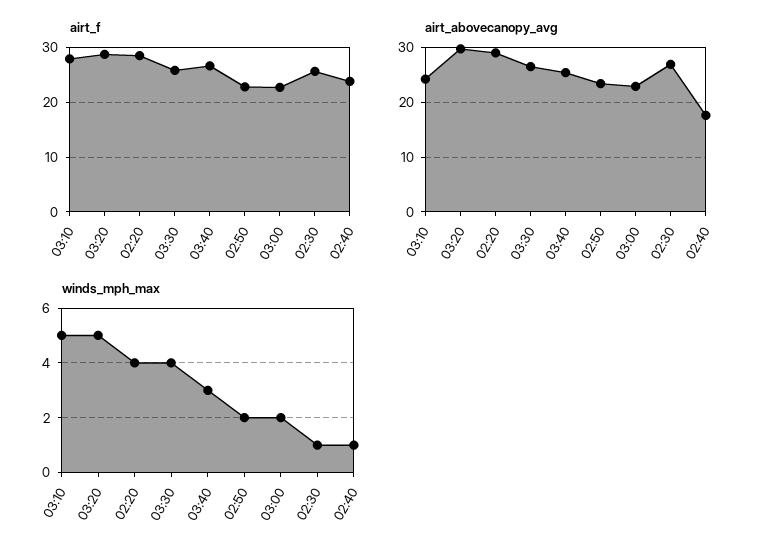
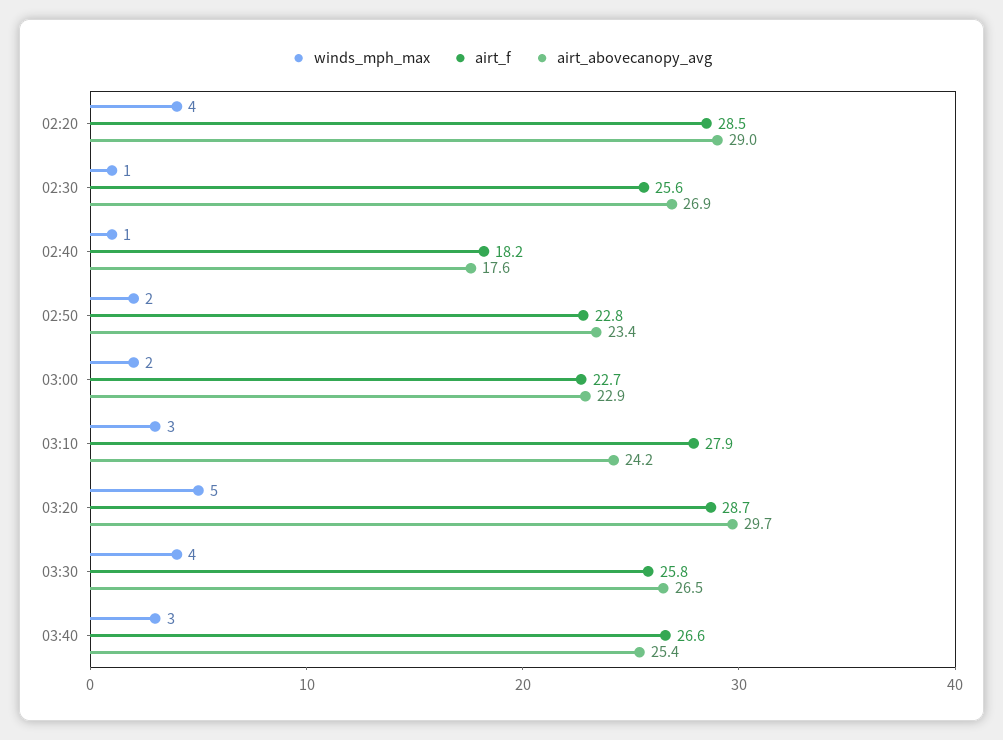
  {
    "airt_f": {
      "03:10": 27.9,
      "03:20": 28.7,
      "02:20": 28.5,
      "03:30": 25.8,
      "03:40": 26.6,
      "02:50": 22.8,
      "03:00": 22.7,
      "02:30": 25.6,
-     "02:40": 24
+     "02:40": 18.2
    },
    "airt_abovecanopy_avg": {
      "03:10": 24.2,
      "03:20": 29.7,
      "02:20": 29,
      "03:30": 26.5,
      "03:40": 25.4,
      "02:50": 23.4,
      "03:00": 22.9,
      "02:30": 26.9,
      "02:40": 17.6
    },
    "winds_mph_max": {
-     "03:10": 5,
+     "03:10": 3,
      "03:20": 5,
      "02:20": 4,
      "03:30": 4,
      "03:40": 3,
      "02:50": 2,
      "03:00": 2,
      "02:30": 1,
      "02:40": 1
    }
  }

